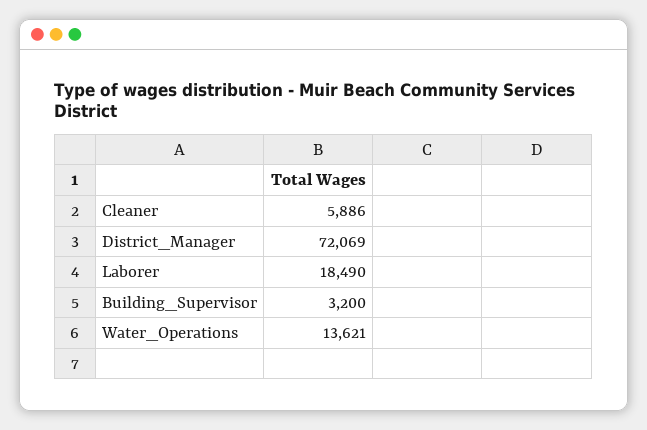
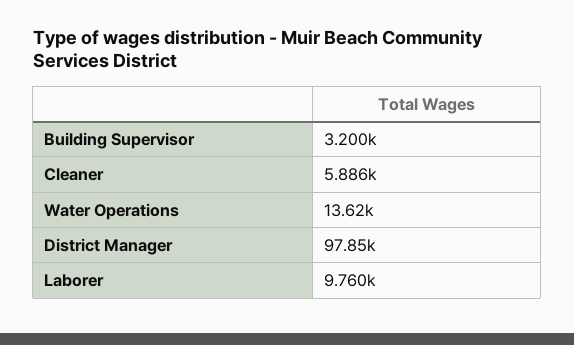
  {
    "Cleaner": 5886,
-   "District_Manager": 72069,
+   "District_Manager": 97850,
-   "Laborer": 18490,
+   "Laborer": 9760,
    "Building_Supervisor": 3200,
    "Water_Operations": 13621
  }

